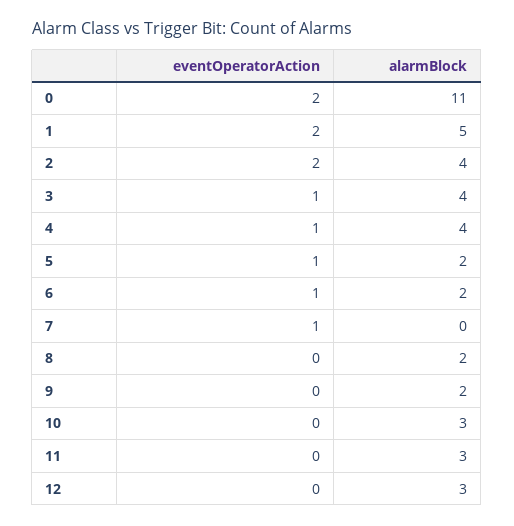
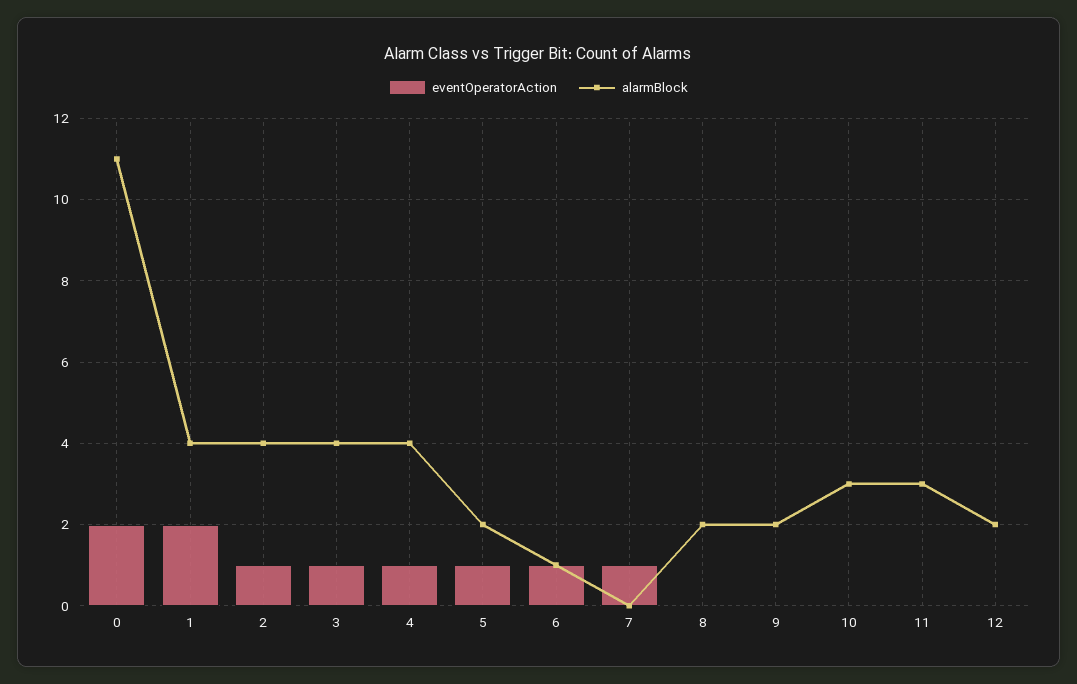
  {
    "eventOperatorAction": {
      "0": 2,
      "1": 2,
-     "2": 2,
+     "2": 1,
      "3": 1,
      "4": 1,
      "5": 1,
      "6": 1,
      "7": 1,
      "8": 0,
      "9": 0,
      "10": 0,
      "11": 0,
      "12": 0
    },
    "alarmBlock": {
      "0": 11,
-     "1": 5,
+     "1": 4,
      "2": 4,
      "3": 4,
      "4": 4,
      "5": 2,
-     "6": 2,
+     "6": 1,
      "7": 0,
      "8": 2,
      "9": 2,
      "10": 3,
      "11": 3,
-     "12": 3
+     "12": 2
    }
  }

